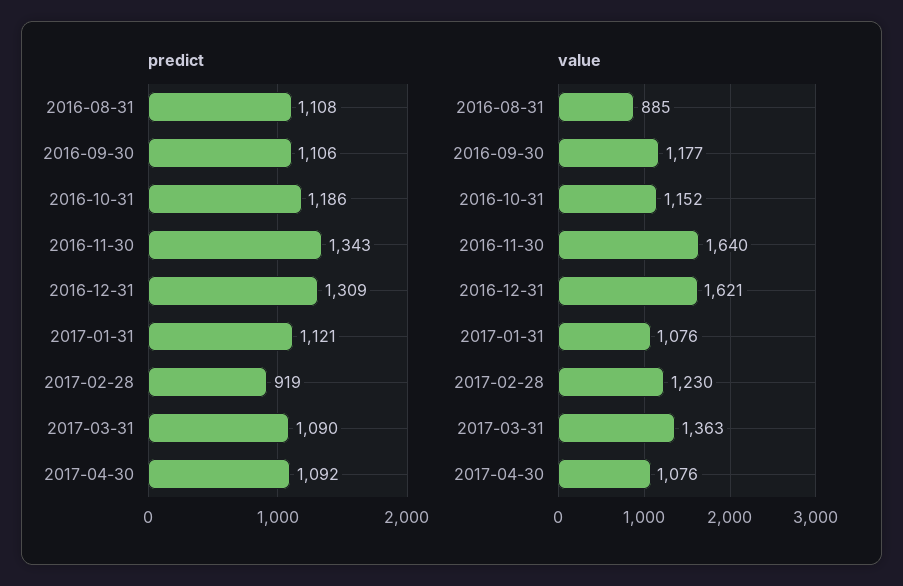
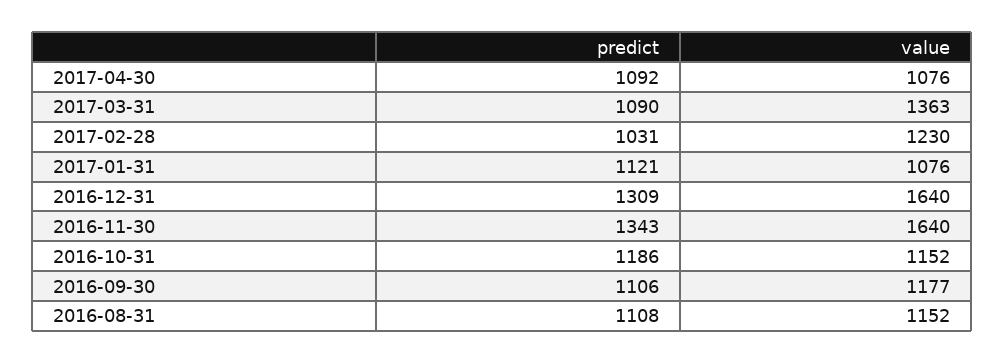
  {
    "predict": {
      "2016-08-31": 1108,
      "2016-09-30": 1106,
      "2016-10-31": 1186,
      "2016-11-30": 1343,
      "2016-12-31": 1309,
      "2017-01-31": 1121,
-     "2017-02-28": 919,
+     "2017-02-28": 1031,
      "2017-03-31": 1090,
      "2017-04-30": 1092
    },
    "value": {
-     "2016-08-31": 885,
+     "2016-08-31": 1152,
      "2016-09-30": 1177,
      "2016-10-31": 1152,
      "2016-11-30": 1640,
-     "2016-12-31": 1621,
+     "2016-12-31": 1640,
      "2017-01-31": 1076,
      "2017-02-28": 1230,
      "2017-03-31": 1363,
      "2017-04-30": 1076
    }
  }

